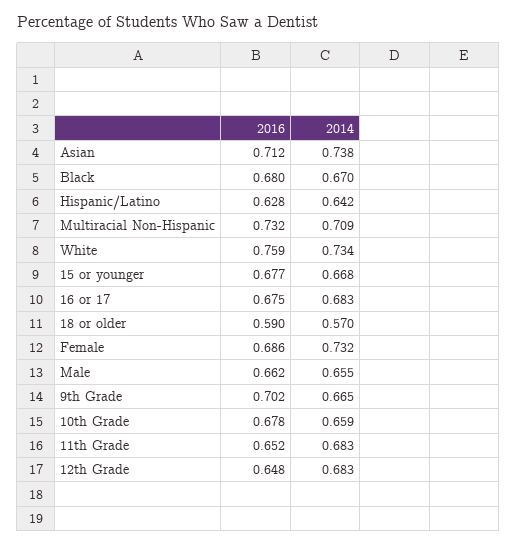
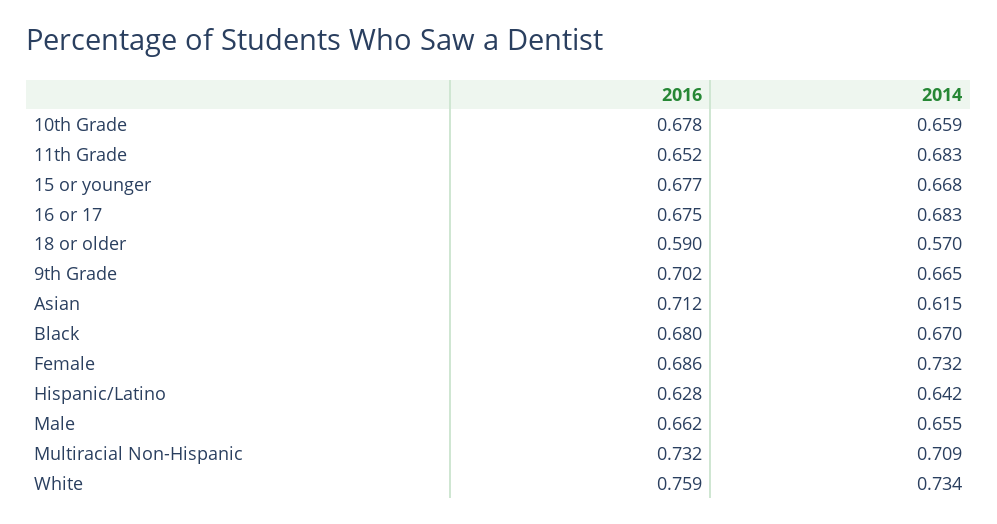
  {
    "2016": {
      "Asian": 0.712,
      "Black": 0.68,
      "Hispanic/Latino": 0.628,
      "Multiracial Non-Hispanic": 0.732,
      "White": 0.759,
      "15 or younger": 0.677,
      "16 or 17": 0.675,
      "18 or older": 0.59,
      "Female": 0.686,
      "Male": 0.662,
      "9th Grade": 0.702,
      "10th Grade": 0.678,
-     "11th Grade": 0.652,
+     "11th Grade": 0.652
-     "12th Grade": 0.648
    },
    "2014": {
-     "Asian": 0.738,
+     "Asian": 0.615,
      "Black": 0.67,
      "Hispanic/Latino": 0.642,
      "Multiracial Non-Hispanic": 0.709,
      "White": 0.734,
      "15 or younger": 0.668,
      "16 or 17": 0.683,
      "18 or older": 0.57,
      "Female": 0.732,
      "Male": 0.655,
      "9th Grade": 0.665,
      "10th Grade": 0.659,
-     "11th Grade": 0.683,
+     "11th Grade": 0.683
-     "12th Grade": 0.683
    }
  }

